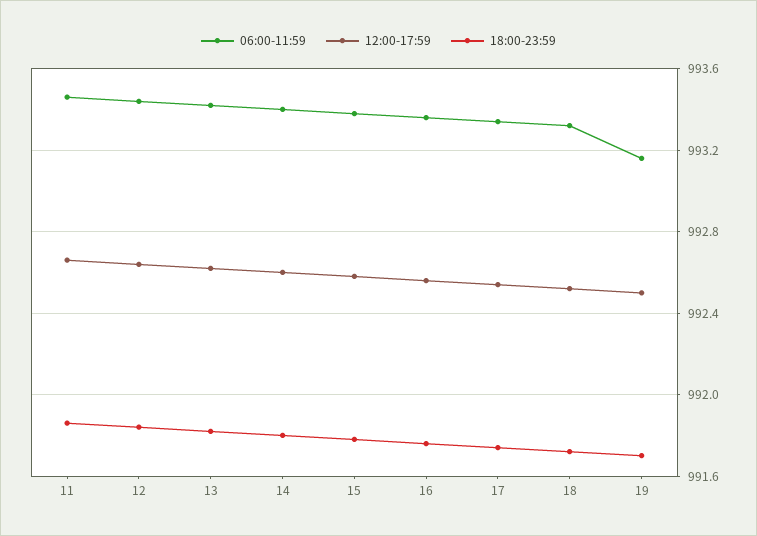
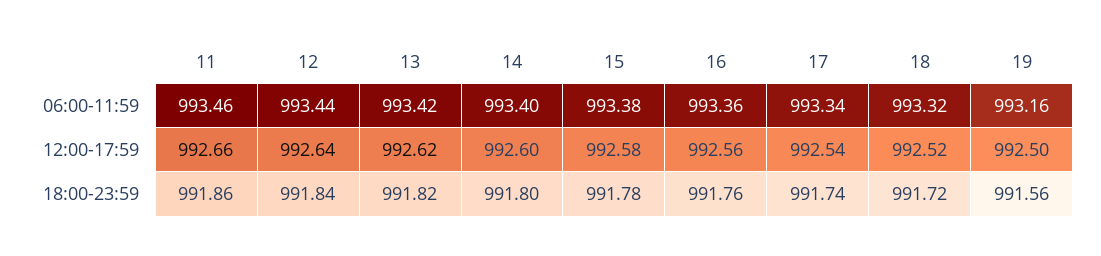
  {
    "06:00-11:59": {
      "11": 993.46,
      "12": 993.44,
      "13": 993.42,
      "14": 993.4,
      "15": 993.38,
      "16": 993.36,
      "17": 993.34,
      "18": 993.32,
      "19": 993.16
    },
    "12:00-17:59": {
      "11": 992.66,
      "12": 992.64,
      "13": 992.62,
      "14": 992.6,
      "15": 992.58,
      "16": 992.56,
      "17": 992.54,
      "18": 992.52,
      "19": 992.5
    },
    "18:00-23:59": {
      "11": 991.86,
      "12": 991.84,
      "13": 991.82,
      "14": 991.8,
      "15": 991.78,
      "16": 991.76,
      "17": 991.74,
      "18": 991.72,
-     "19": 991.7
+     "19": 991.56
    }
  }

